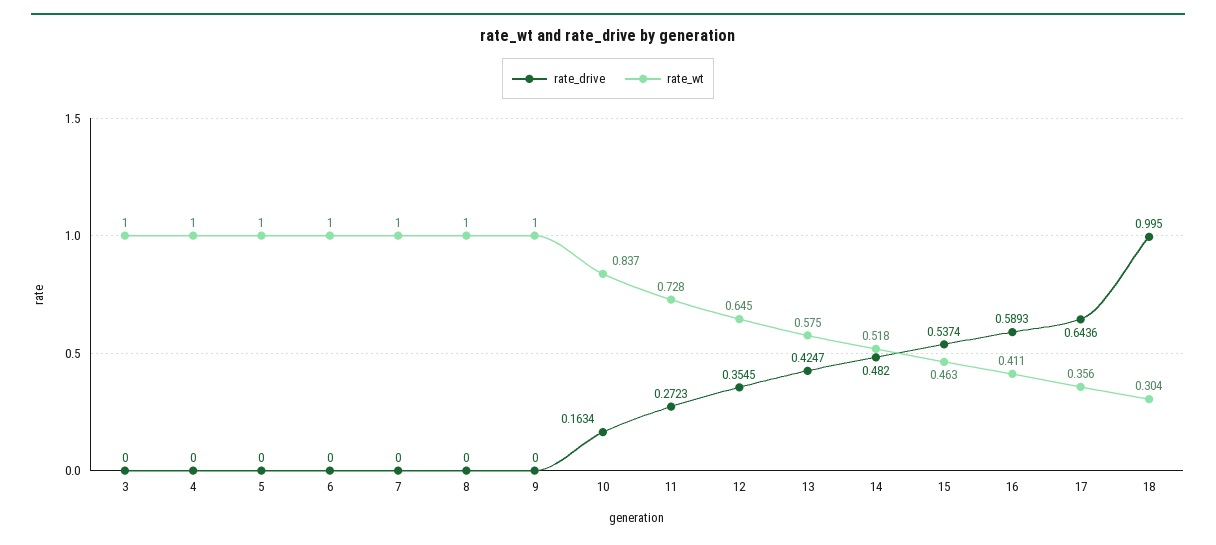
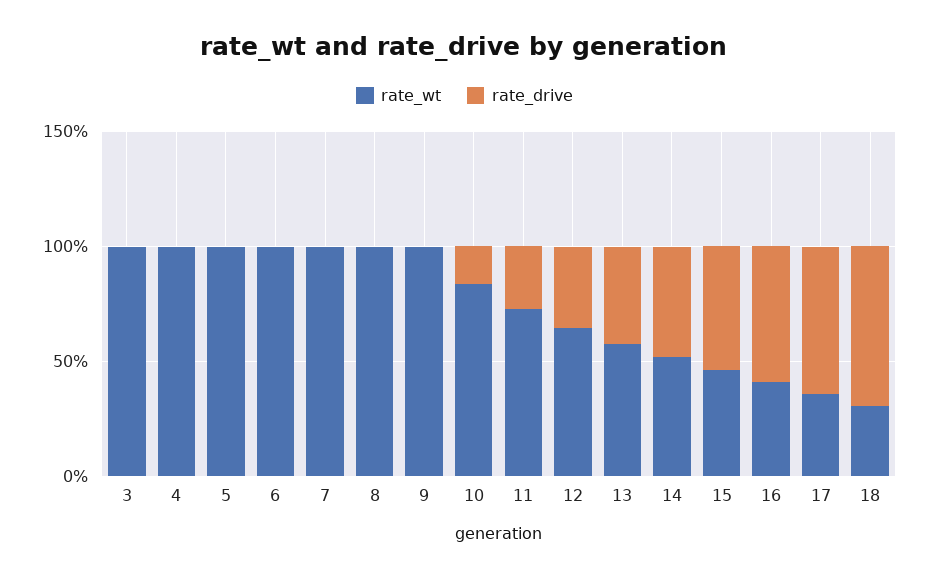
  {
    "rate_drive": {
      "3": 0,
      "4": 0,
      "5": 0,
      "6": 0,
      "7": 0,
      "8": 0,
      "9": 0,
      "10": 0.1634,
      "11": 0.2723,
      "12": 0.3545,
      "13": 0.4247,
      "14": 0.482,
      "15": 0.5374,
      "16": 0.5893,
      "17": 0.6436,
-     "18": 0.995
+     "18": 0.7
    },
    "rate_wt": {
      "3": 1,
      "4": 1,
      "5": 1,
      "6": 1,
      "7": 1,
      "8": 1,
      "9": 1,
      "10": 0.837,
      "11": 0.728,
      "12": 0.645,
      "13": 0.575,
      "14": 0.518,
      "15": 0.463,
      "16": 0.411,
      "17": 0.356,
      "18": 0.304
    }
  }

